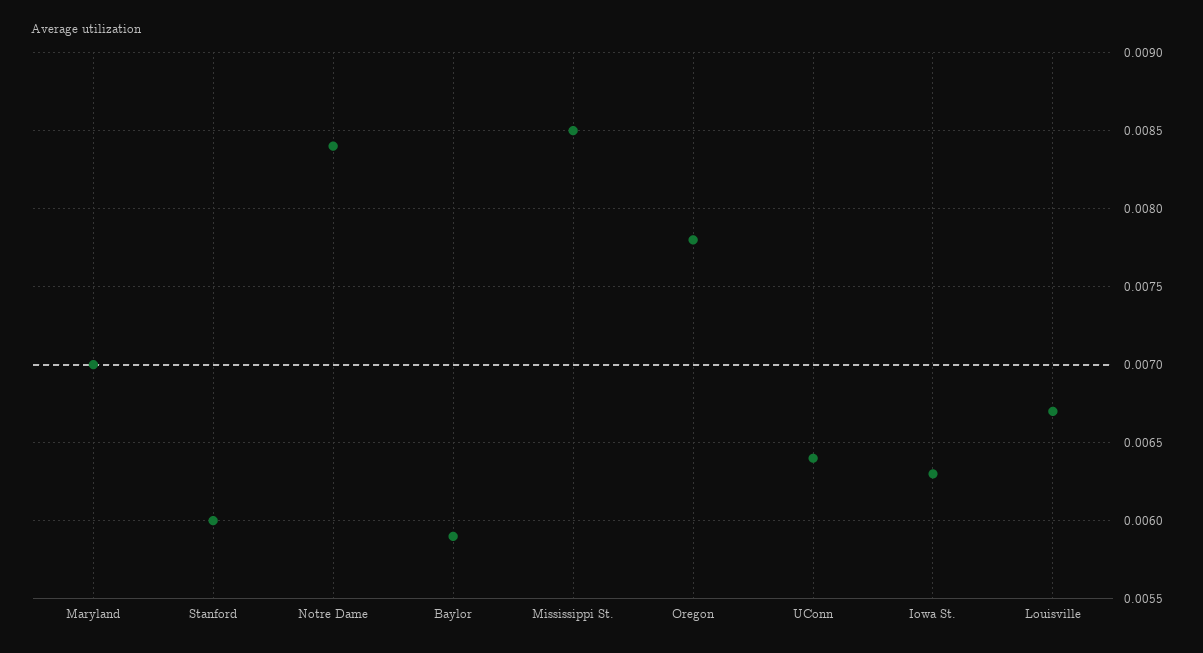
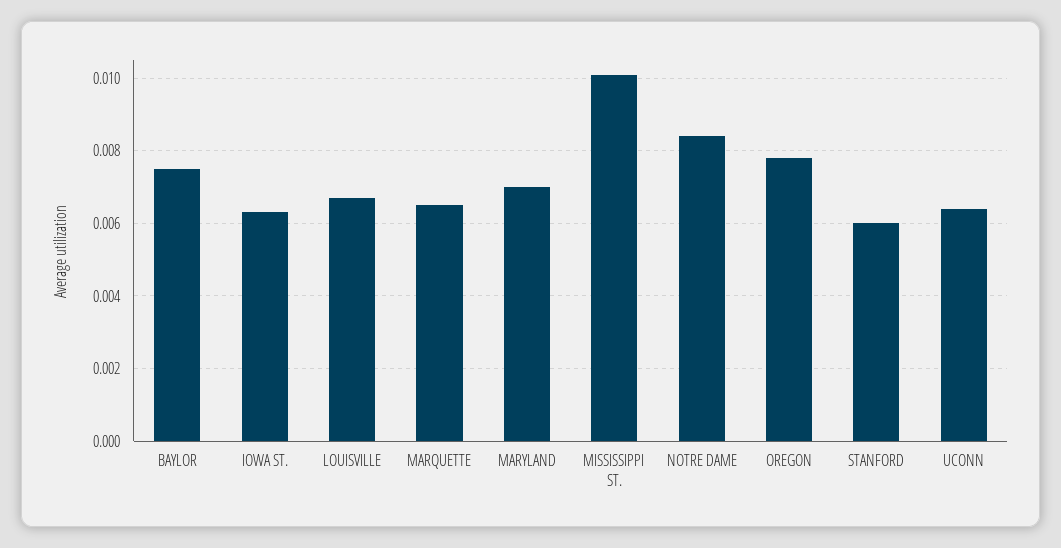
  {
    "Maryland": 0.007,
    "Stanford": 0.006,
    "Notre Dame": 0.0084,
-   "Baylor": 0.0059,
+   "Baylor": 0.0075,
-   "Mississippi St.": 0.0085,
+   "Mississippi St.": 0.01,
    "Oregon": 0.0078,
    "UConn": 0.0064,
    "Iowa St.": 0.0063,
-   "Louisville": 0.0067
+   "Louisville": 0.0067,
+   "MARQUETTE": 0.0065
  }

